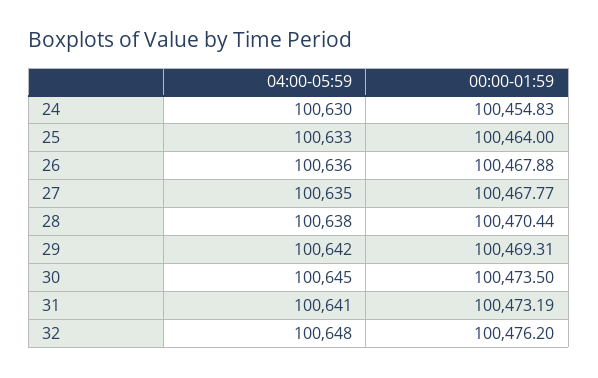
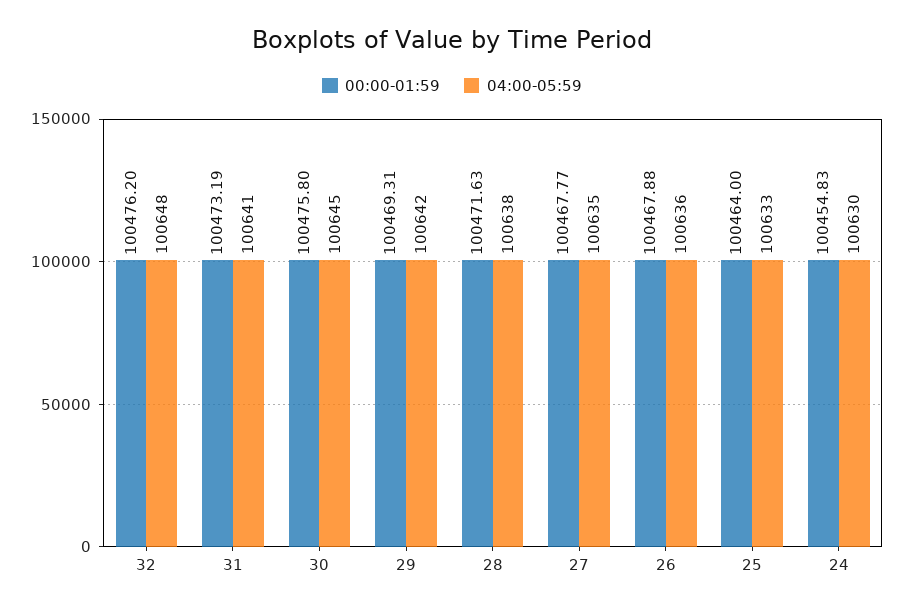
  {
    "04:00-05:59": {
      "24": 100630,
      "25": 100633,
      "26": 100636,
      "27": 100635,
      "28": 100638,
      "29": 100642,
      "30": 100645,
      "31": 100641,
      "32": 100648
    },
    "00:00-01:59": {
      "24": 100454.83,
      "25": 100464,
      "26": 100467.88,
      "27": 100467.77,
-     "28": 100470.44,
+     "28": 100471.63,
      "29": 100469.31,
-     "30": 100473.5,
+     "30": 100475.8,
      "31": 100473.19,
      "32": 100476.2
    }
  }

